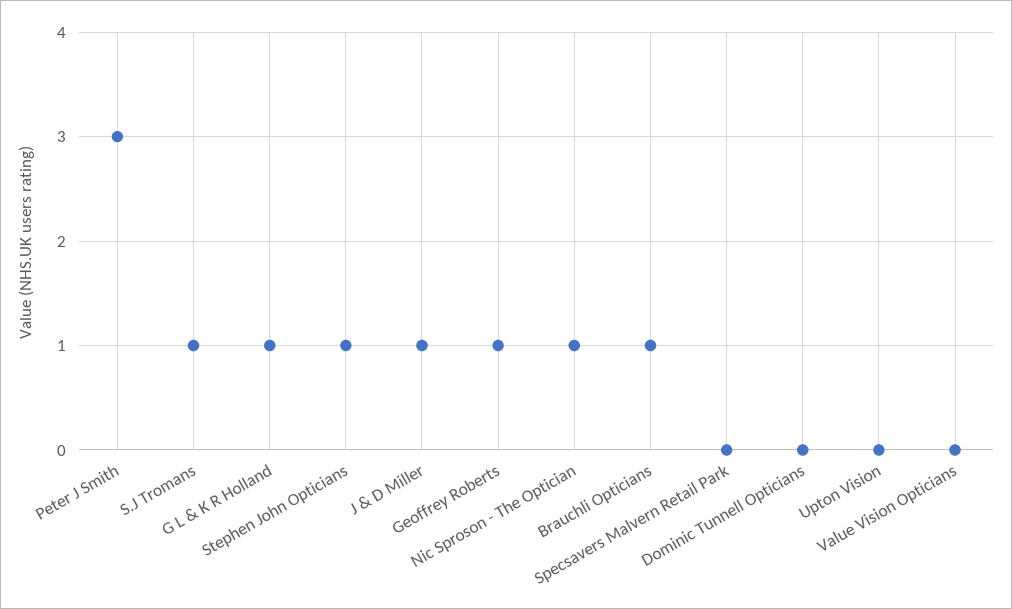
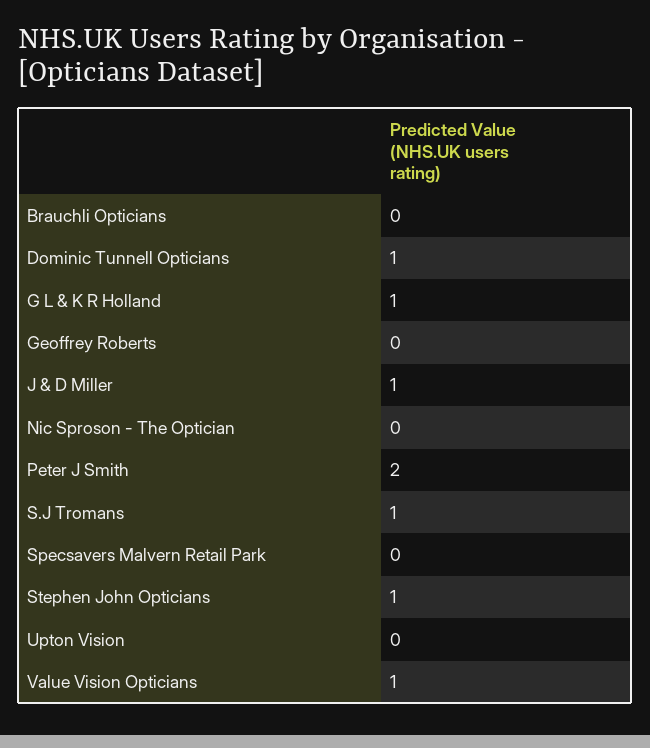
  {
-   "Peter J Smith": 3,
+   "Peter J Smith": 2,
    "S.J Tromans": 1,
    "G L & K R Holland": 1,
    "Stephen John Opticians": 1,
    "J & D Miller": 1,
-   "Geoffrey Roberts": 1,
+   "Geoffrey Roberts": 0,
-   "Nic Sproson - The Optician": 1,
+   "Nic Sproson - The Optician": 0,
-   "Brauchli Opticians": 1,
+   "Brauchli Opticians": 0,
    "Specsavers Malvern Retail Park": 0,
-   "Dominic Tunnell Opticians": 0,
+   "Dominic Tunnell Opticians": 1,
    "Upton Vision": 0,
-   "Value Vision Opticians": 0
+   "Value Vision Opticians": 1
  }

